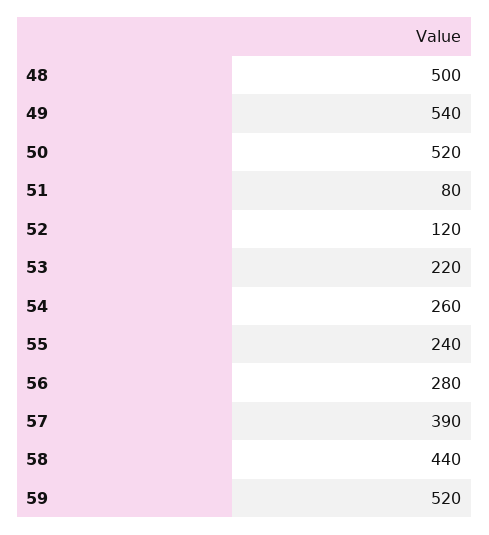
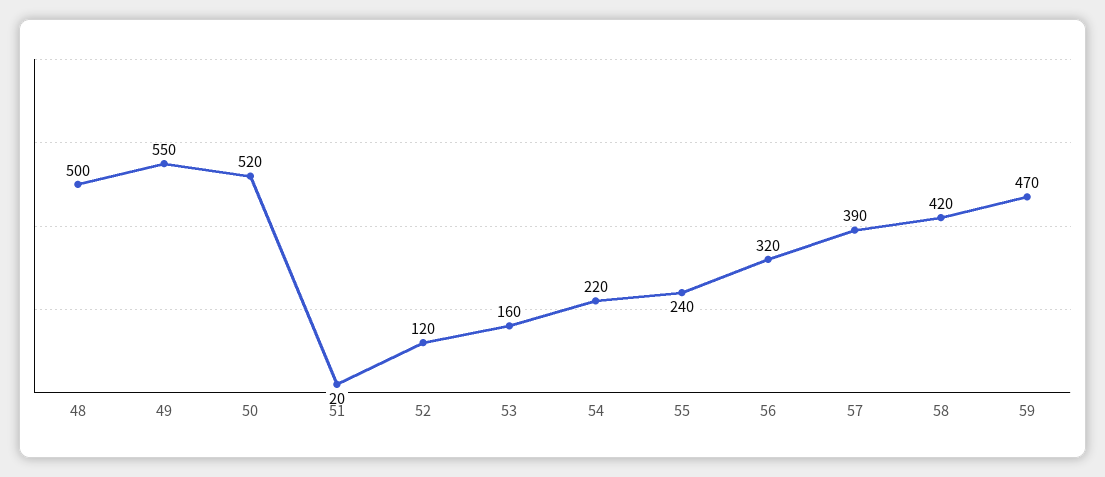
  {
    "48": 500,
-   "49": 540,
+   "49": 550,
    "50": 520,
-   "51": 80,
+   "51": 20,
    "52": 120,
-   "53": 220,
+   "53": 160,
-   "54": 260,
+   "54": 220,
    "55": 240,
-   "56": 280,
+   "56": 320,
    "57": 390,
-   "58": 440,
+   "58": 420,
-   "59": 520
+   "59": 470
  }

